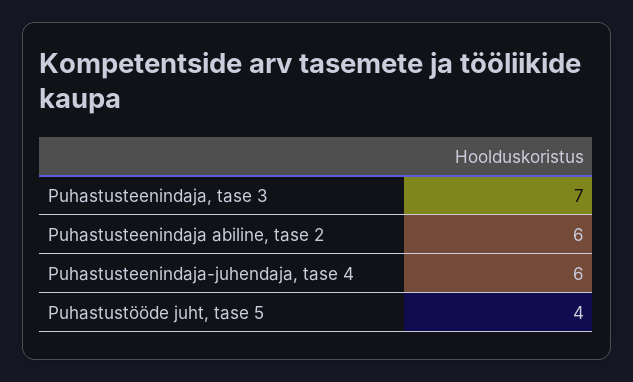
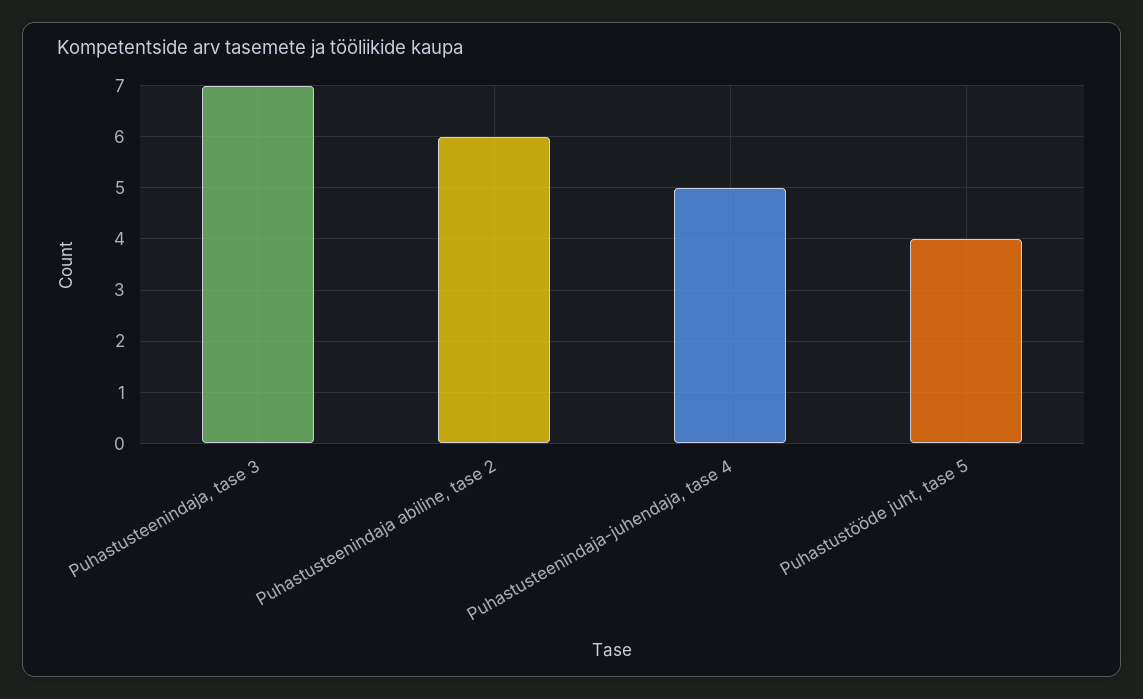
  {
    "Puhastusteenindaja, tase 3": 7,
    "Puhastusteenindaja abiline, tase 2": 6,
-   "Puhastusteenindaja-juhendaja, tase 4": 6,
+   "Puhastusteenindaja-juhendaja, tase 4": 5,
    "Puhastustööde juht, tase 5": 4
  }

